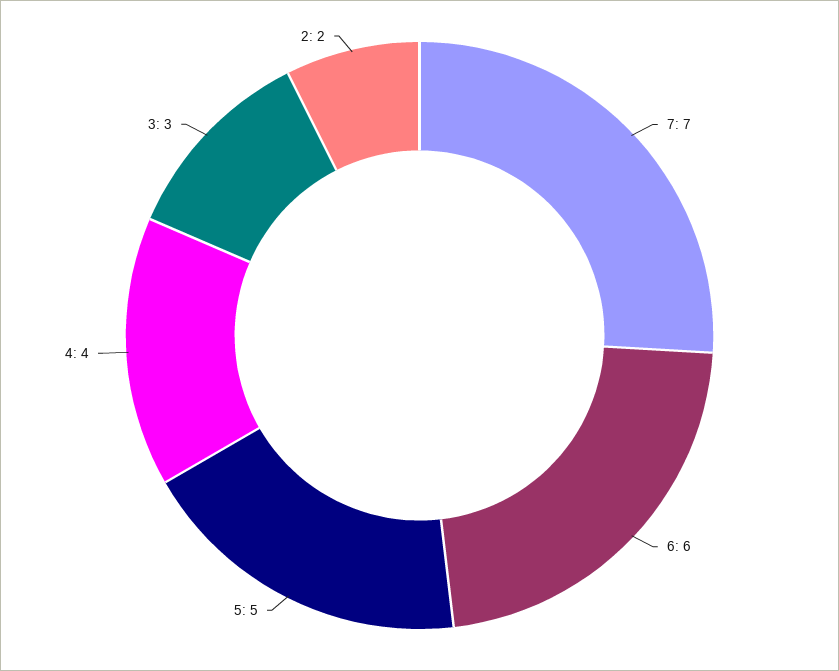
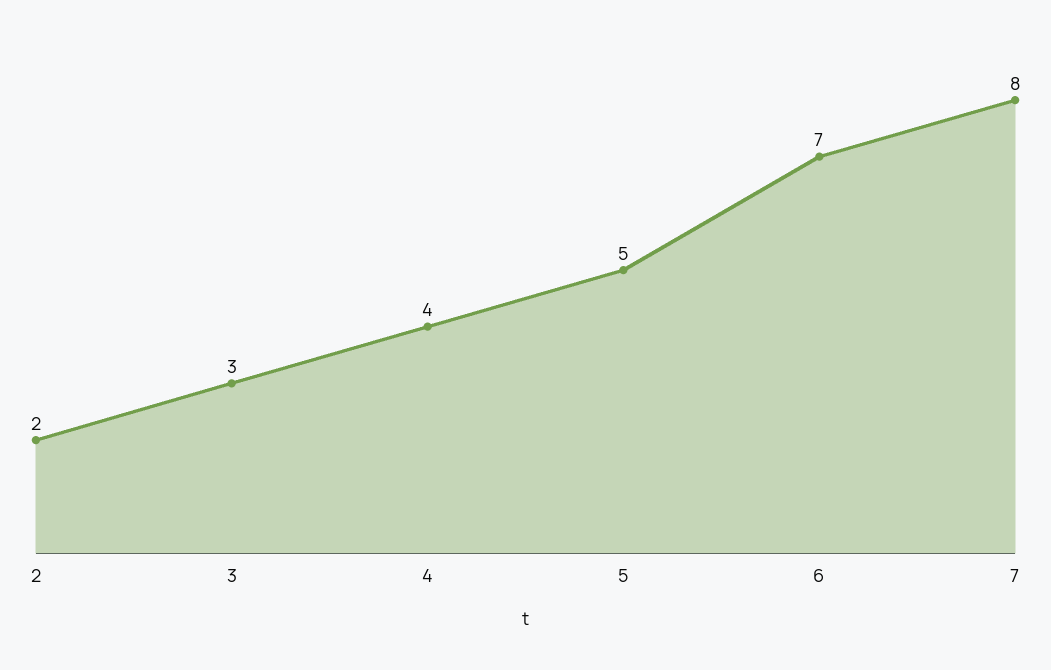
  {
-   "7": 7,
+   "7": 8,
-   "6": 6,
+   "6": 7,
    "5": 5,
    "4": 4,
    "3": 3,
    "2": 2
  }

